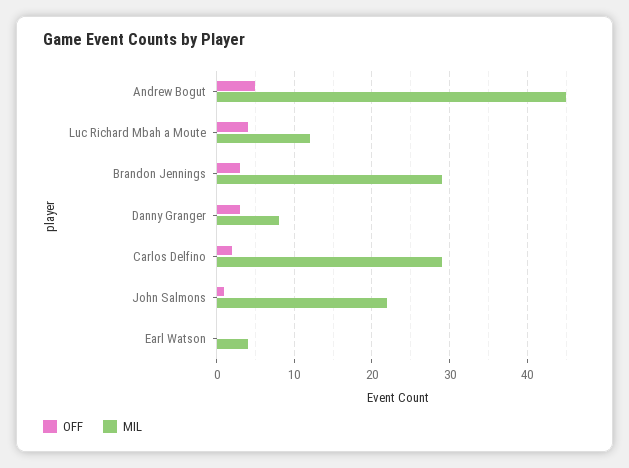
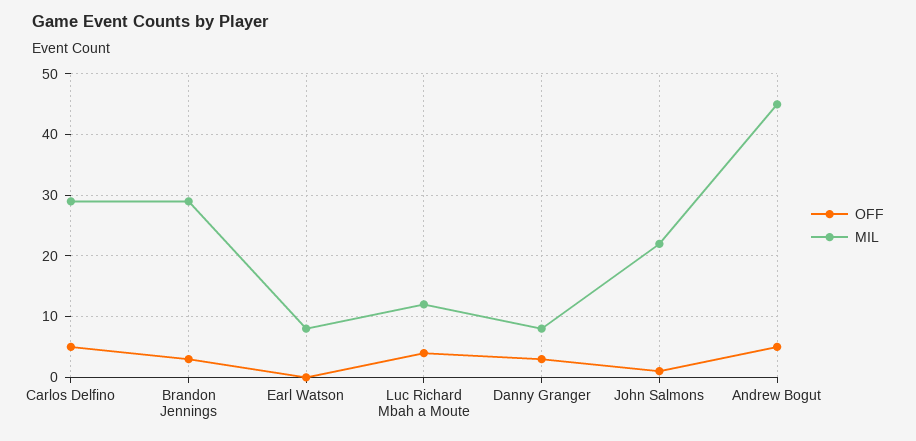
  {
    "OFF": {
      "Andrew Bogut": 5,
      "Luc Richard Mbah a Moute": 4,
      "Brandon Jennings": 3,
      "Danny Granger": 3,
-     "Carlos Delfino": 2,
+     "Carlos Delfino": 5,
      "John Salmons": 1,
      "Earl Watson": 0
    },
    "MIL": {
      "Andrew Bogut": 45,
      "Luc Richard Mbah a Moute": 12,
      "Brandon Jennings": 29,
      "Danny Granger": 8,
      "Carlos Delfino": 29,
      "John Salmons": 22,
-     "Earl Watson": 4
+     "Earl Watson": 8
    }
  }

